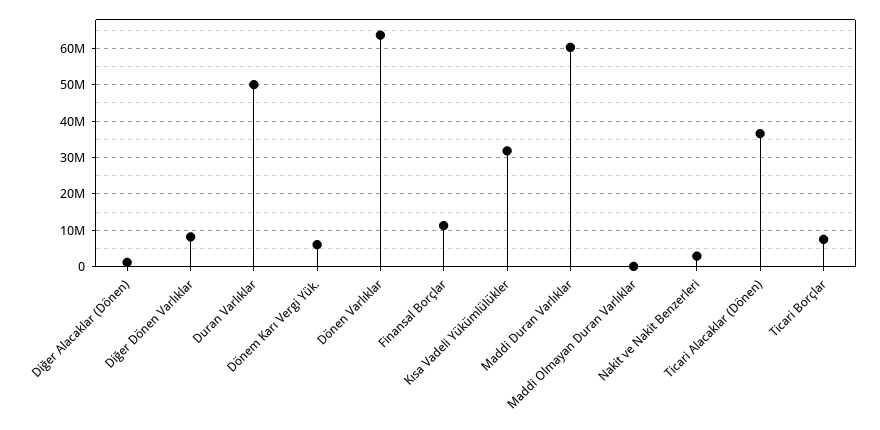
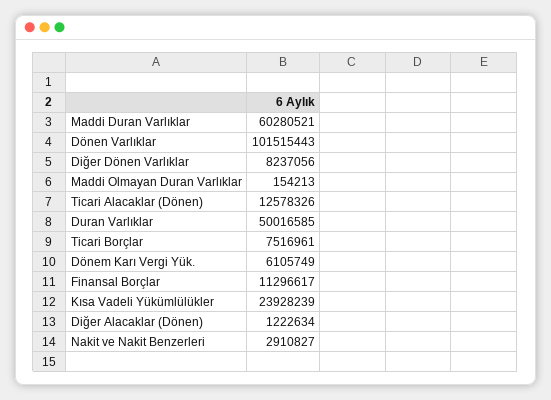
  {
    "Diğer Alacaklar (Dönen)": 1222634,
    "Diğer Dönen Varlıklar": 8237056,
    "Duran Varlıklar": 50016585,
    "Dönem Karı Vergi Yük.": 6105749,
-   "Dönen Varlıklar": 64000000,
+   "Dönen Varlıklar": 101515443,
    "Finansal Borçlar": 11296617,
-   "Kısa Vadeli Yükümlülükler": 32000000,
+   "Kısa Vadeli Yükümlülükler": 23928239,
    "Maddi Duran Varlıklar": 60280521,
    "Maddi Olmayan Duran Varlıklar": 154213,
    "Nakit ve Nakit Benzerleri": 2910827,
-   "Ticari Alacaklar (Dönen)": 36000000,
+   "Ticari Alacaklar (Dönen)": 12578326,
    "Ticari Borçlar": 7516961
  }

